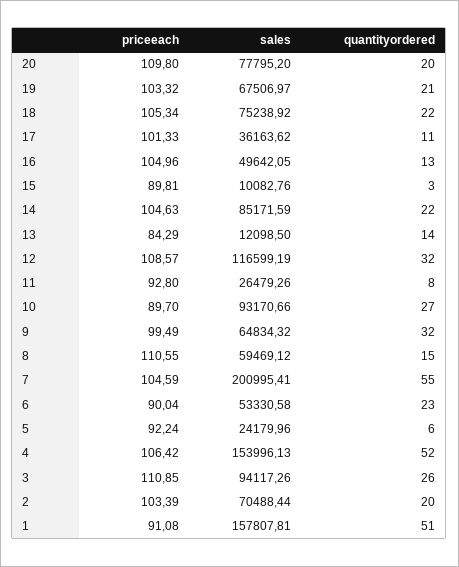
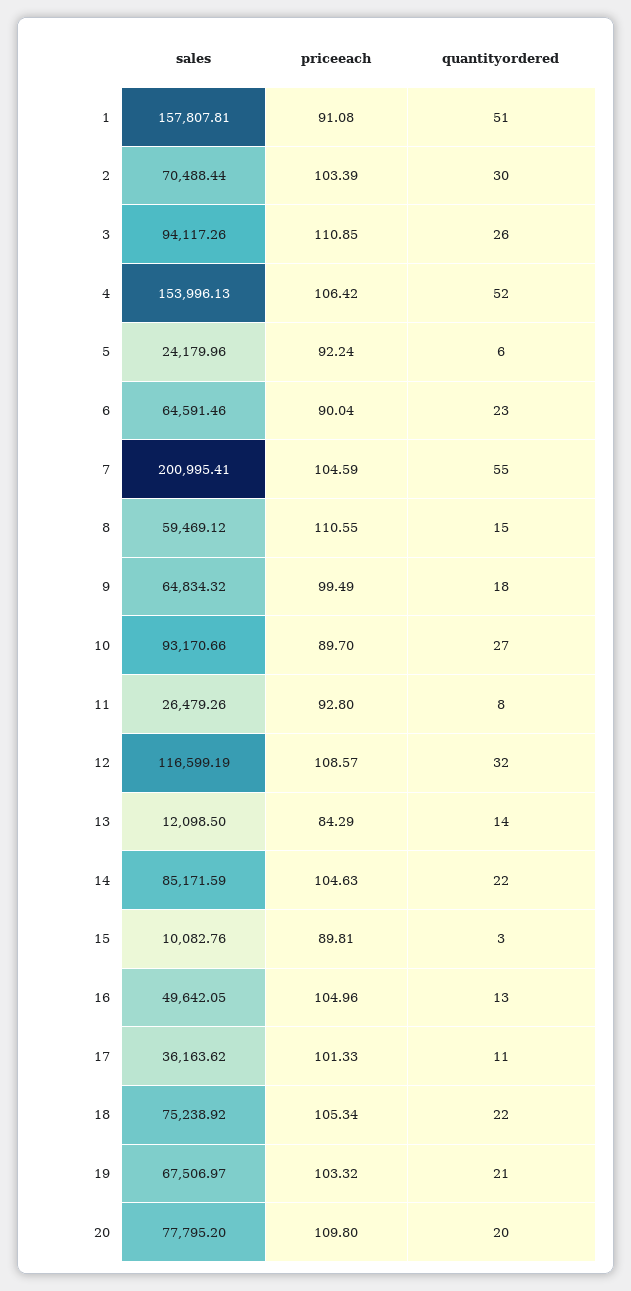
  {
    "priceeach": {
      "20": 109.8,
      "19": 103.32,
      "18": 105.34,
      "17": 101.33,
      "16": 104.96,
      "15": 89.81,
      "14": 104.63,
      "13": 84.29,
      "12": 108.57,
      "11": 92.8,
      "10": 89.7,
      "9": 99.49,
      "8": 110.55,
      "7": 104.59,
      "6": 90.04,
      "5": 92.24,
      "4": 106.42,
      "3": 110.85,
      "2": 103.39,
      "1": 91.08
    },
    "sales": {
      "20": 77795.2,
      "19": 67506.97,
      "18": 75238.92,
      "17": 36163.62,
      "16": 49642.05,
      "15": 10082.76,
      "14": 85171.59,
      "13": 12098.5,
      "12": 116599.19,
      "11": 26479.26,
      "10": 93170.66,
      "9": 64834.32,
      "8": 59469.12,
      "7": 200995.41,
-     "6": 53330.58,
+     "6": 64591.46,
      "5": 24179.96,
      "4": 153996.13,
      "3": 94117.26,
      "2": 70488.44,
      "1": 157807.81
    },
    "quantityordered": {
      "20": 20,
      "19": 21,
      "18": 22,
      "17": 11,
      "16": 13,
      "15": 3,
      "14": 22,
      "13": 14,
      "12": 32,
      "11": 8,
      "10": 27,
-     "9": 32,
+     "9": 18,
      "8": 15,
      "7": 55,
      "6": 23,
      "5": 6,
      "4": 52,
      "3": 26,
-     "2": 20,
+     "2": 30,
      "1": 51
    }
  }

